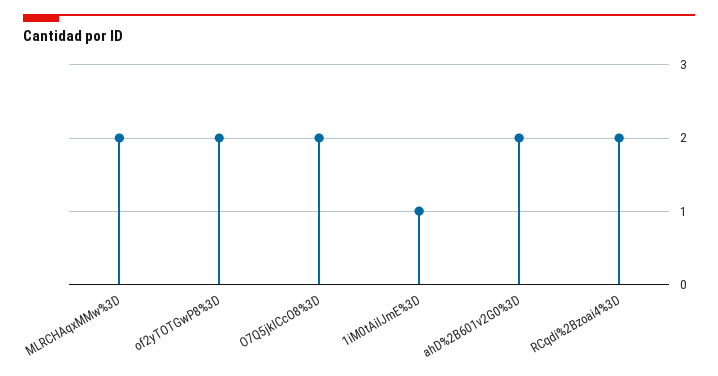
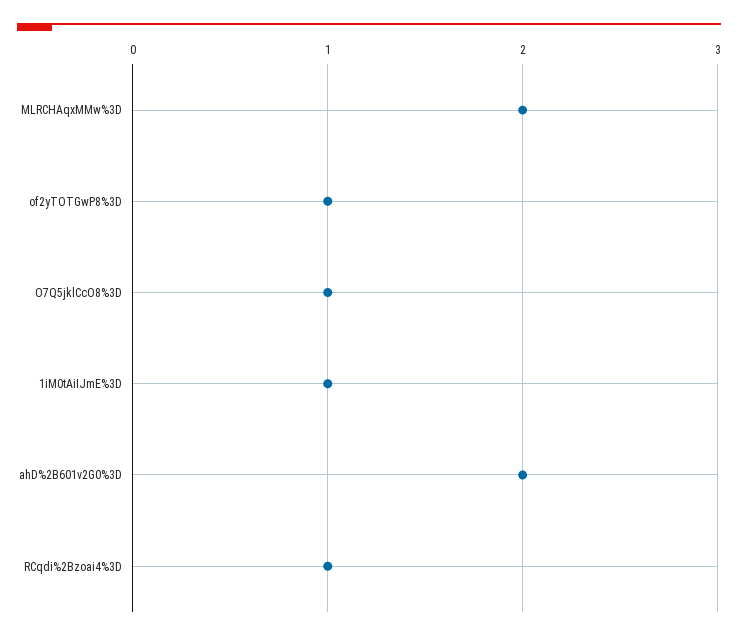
  {
    "MLRCHAqxMMw%3D": 2,
-   "of2yTOTGwP8%3D": 2,
+   "of2yTOTGwP8%3D": 1,
-   "O7Q5jklCcO8%3D": 2,
+   "O7Q5jklCcO8%3D": 1,
    "1iM0tAiIJmE%3D": 1,
    "ahD%2B601v2G0%3D": 2,
-   "RCqdi%2Bzoai4%3D": 2
+   "RCqdi%2Bzoai4%3D": 1
  }

